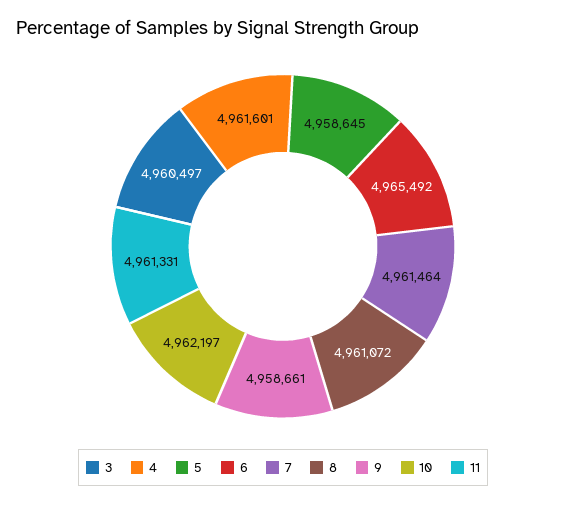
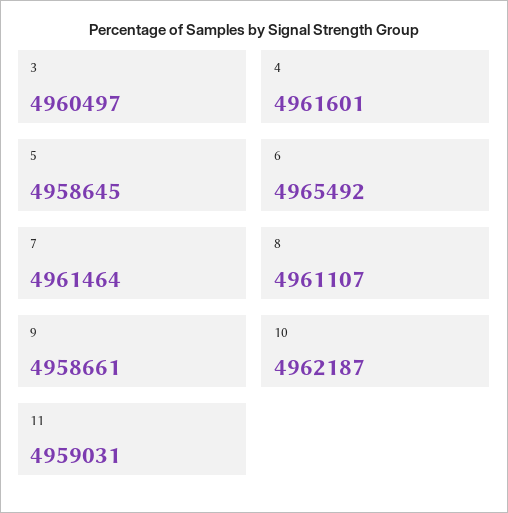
  {
    "3": 4960497,
    "4": 4961601,
    "5": 4958645,
    "6": 4965492,
    "7": 4961464,
-   "8": 4961072,
+   "8": 4961107,
    "9": 4958661,
-   "10": 4962197,
+   "10": 4962187,
-   "11": 4961331
+   "11": 4959031
  }

